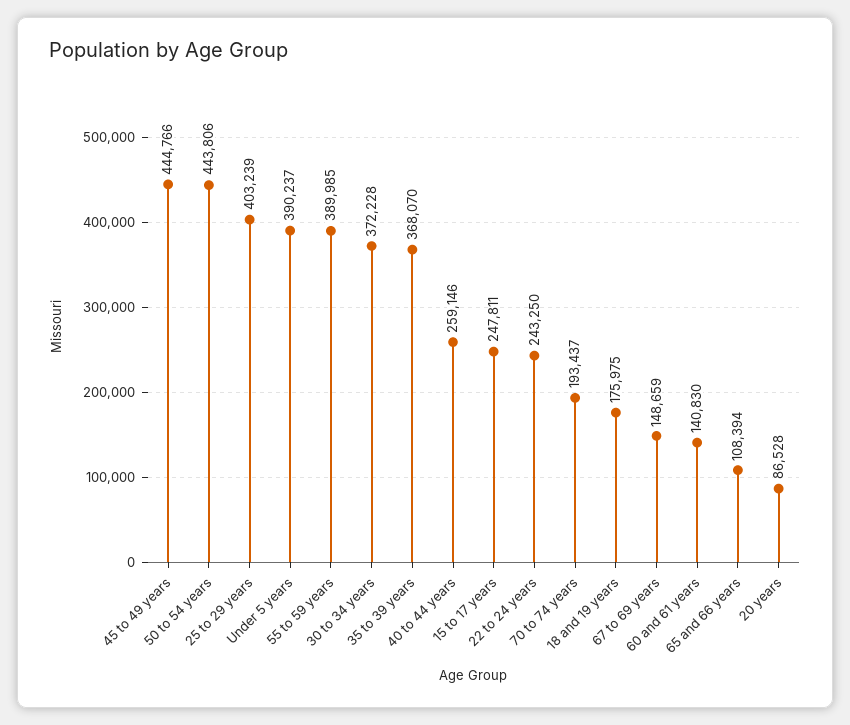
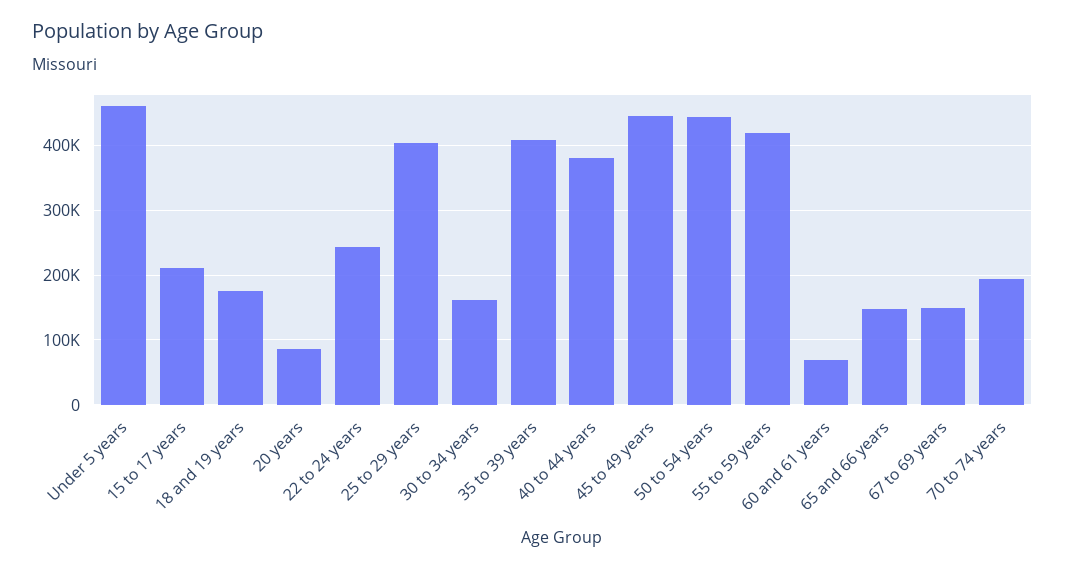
  {
    "45 to 49 years": 444766,
    "50 to 54 years": 443806,
    "25 to 29 years": 403239,
-   "Under 5 years": 390237,
+   "Under 5 years": 460000,
-   "55 to 59 years": 389985,
+   "55 to 59 years": 420000,
-   "30 to 34 years": 372228,
+   "30 to 34 years": 160000,
-   "35 to 39 years": 368070,
+   "35 to 39 years": 410000,
-   "40 to 44 years": 259146,
+   "40 to 44 years": 380000,
-   "15 to 17 years": 247811,
+   "15 to 17 years": 210000,
    "22 to 24 years": 243250,
    "70 to 74 years": 193437,
    "18 and 19 years": 175975,
    "67 to 69 years": 148659,
-   "60 and 61 years": 140830,
+   "60 and 61 years": 70000,
-   "65 and 66 years": 108394,
+   "65 and 66 years": 150000,
    "20 years": 86528
  }

